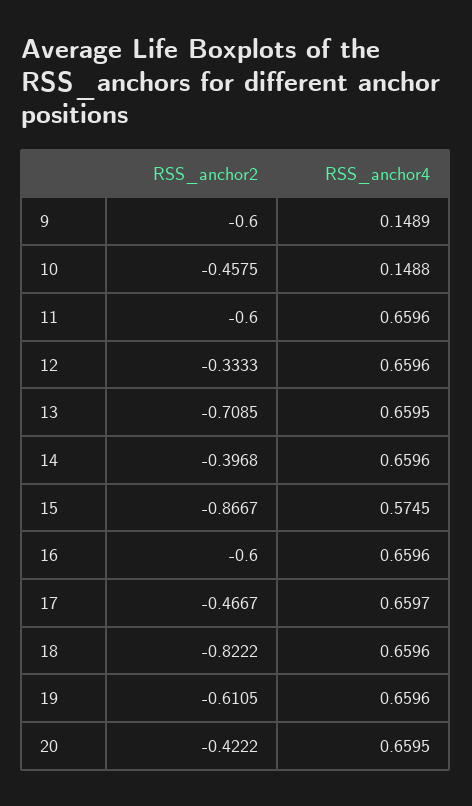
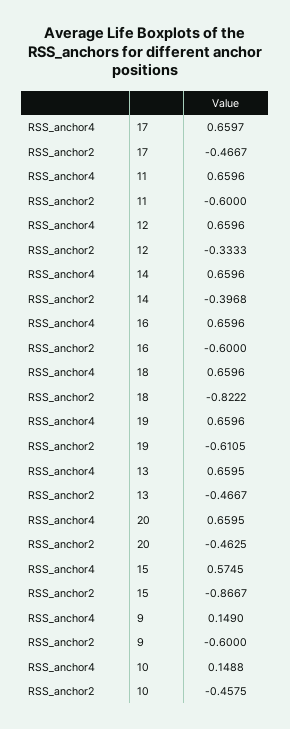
  {
    "RSS_anchor2": {
      "9": -0.6,
      "10": -0.4575,
      "11": -0.6,
      "12": -0.3333,
-     "13": -0.7085,
+     "13": -0.4667,
      "14": -0.3968,
      "15": -0.8667,
      "16": -0.6,
      "17": -0.4667,
      "18": -0.8222,
      "19": -0.6105,
-     "20": -0.4222
+     "20": -0.4625
    },
    "RSS_anchor4": {
-     "9": 0.1489,
+     "9": 0.149,
      "10": 0.1488,
      "11": 0.6596,
      "12": 0.6596,
      "13": 0.6595,
      "14": 0.6596,
      "15": 0.5745,
      "16": 0.6596,
      "17": 0.6597,
      "18": 0.6596,
      "19": 0.6596,
      "20": 0.6595
    }
  }

